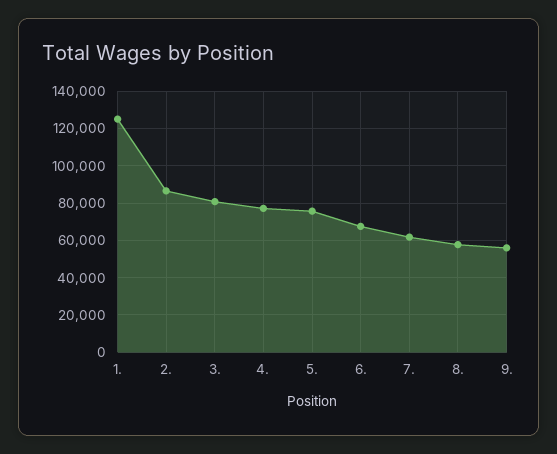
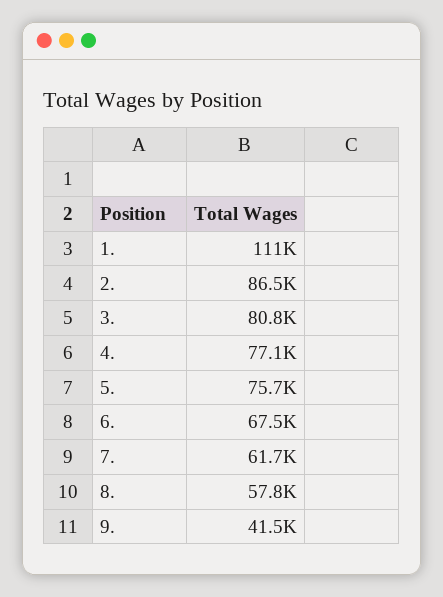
  {
-   "1.": 125000,
+   "1.": 111000,
    "2.": 86500,
    "3.": 80800,
    "4.": 77100,
    "5.": 75700,
    "6.": 67500,
    "7.": 61700,
    "8.": 57800,
-   "9.": 55000
+   "9.": 41500
  }

